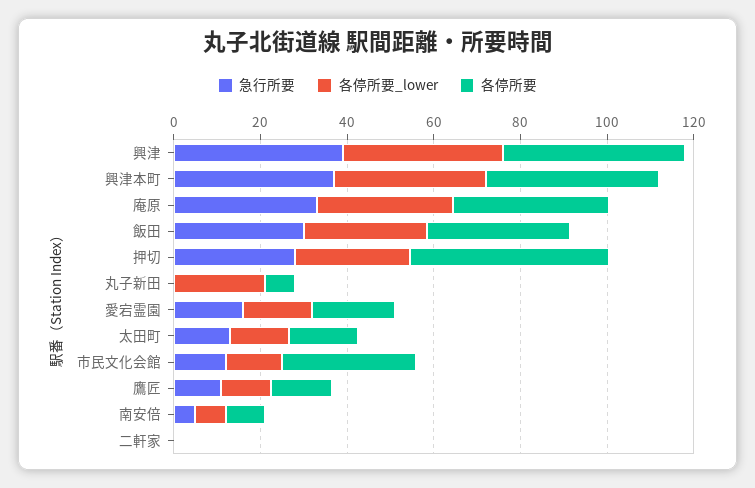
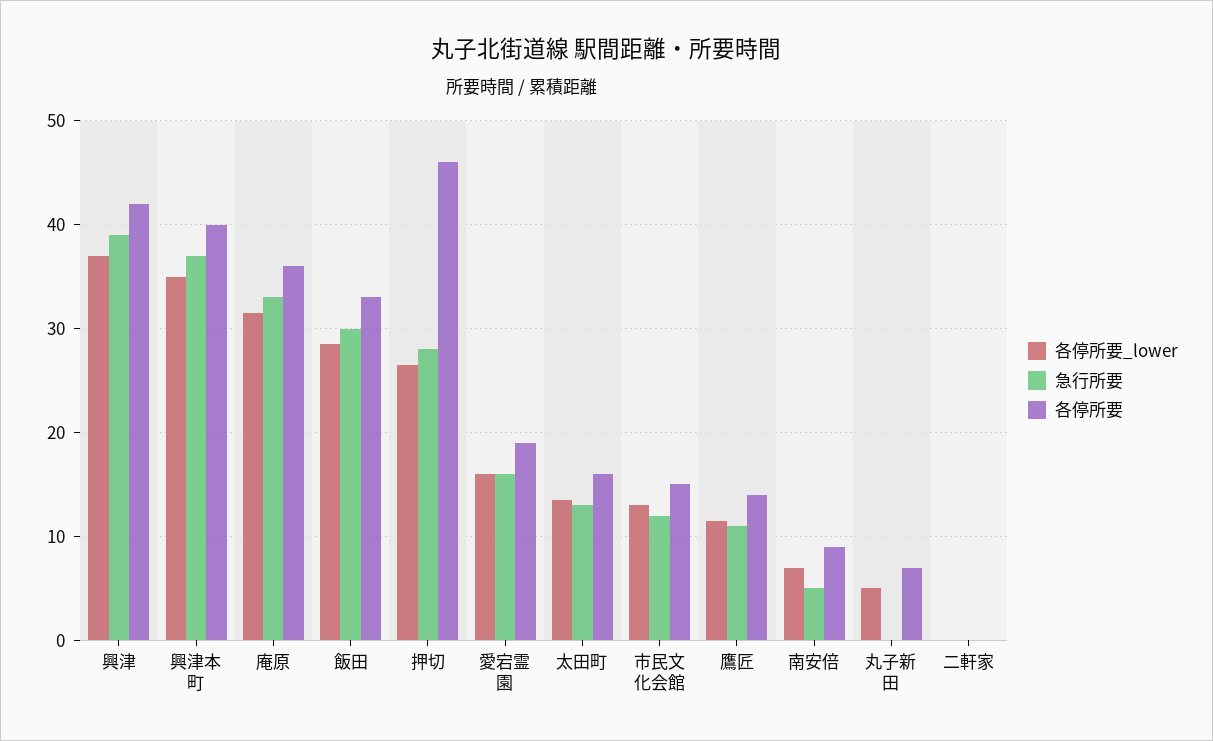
  {
    "急行所要": {
      "興津": 39,
      "興津本町": 37,
      "庵原": 33,
      "飯田": 30,
      "押切": 28,
      "丸子新田": 0,
      "愛宕霊園": 16,
      "太田町": 13,
      "市民文化会館": 12,
      "鷹匠": 11,
      "南安倍": 5,
      "二軒家": 0
    },
    "各停所要_lower": {
      "興津": 37,
      "興津本町": 35,
      "庵原": 32,
      "飯田": 29,
      "押切": 27,
-     "丸子新田": 20,
+     "丸子新田": 5,
      "愛宕霊園": 16,
      "太田町": 14,
      "市民文化会館": 13,
      "鷹匠": 12,
      "南安倍": 7,
      "二軒家": 0
    },
    "各停所要": {
      "興津": 42,
      "興津本町": 40,
      "庵原": 36,
      "飯田": 33,
      "押切": 46,
      "丸子新田": 7,
      "愛宕霊園": 19,
      "太田町": 16,
-     "市民文化会館": 30,
+     "市民文化会館": 15,
      "鷹匠": 14,
      "南安倍": 9,
      "二軒家": 0
    }
  }

